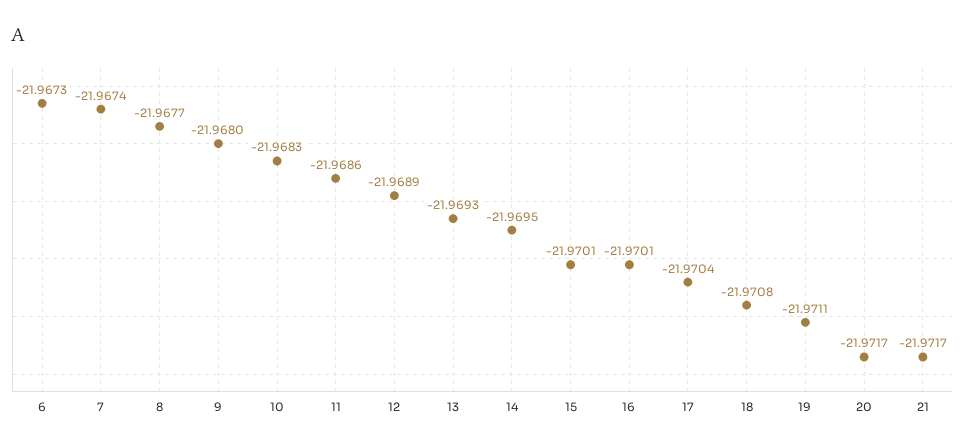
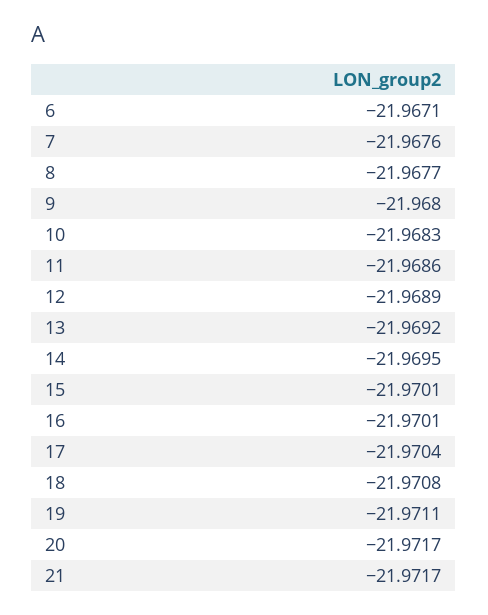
  {
-   "6": -21.9673,
+   "6": -21.9671,
-   "7": -21.9674,
+   "7": -21.9676,
    "8": -21.9677,
    "9": -21.968,
    "10": -21.9683,
    "11": -21.9686,
    "12": -21.9689,
-   "13": -21.9693,
+   "13": -21.9692,
    "14": -21.9695,
    "15": -21.9701,
    "16": -21.9701,
    "17": -21.9704,
    "18": -21.9708,
    "19": -21.9711,
    "20": -21.9717,
    "21": -21.9717
  }

